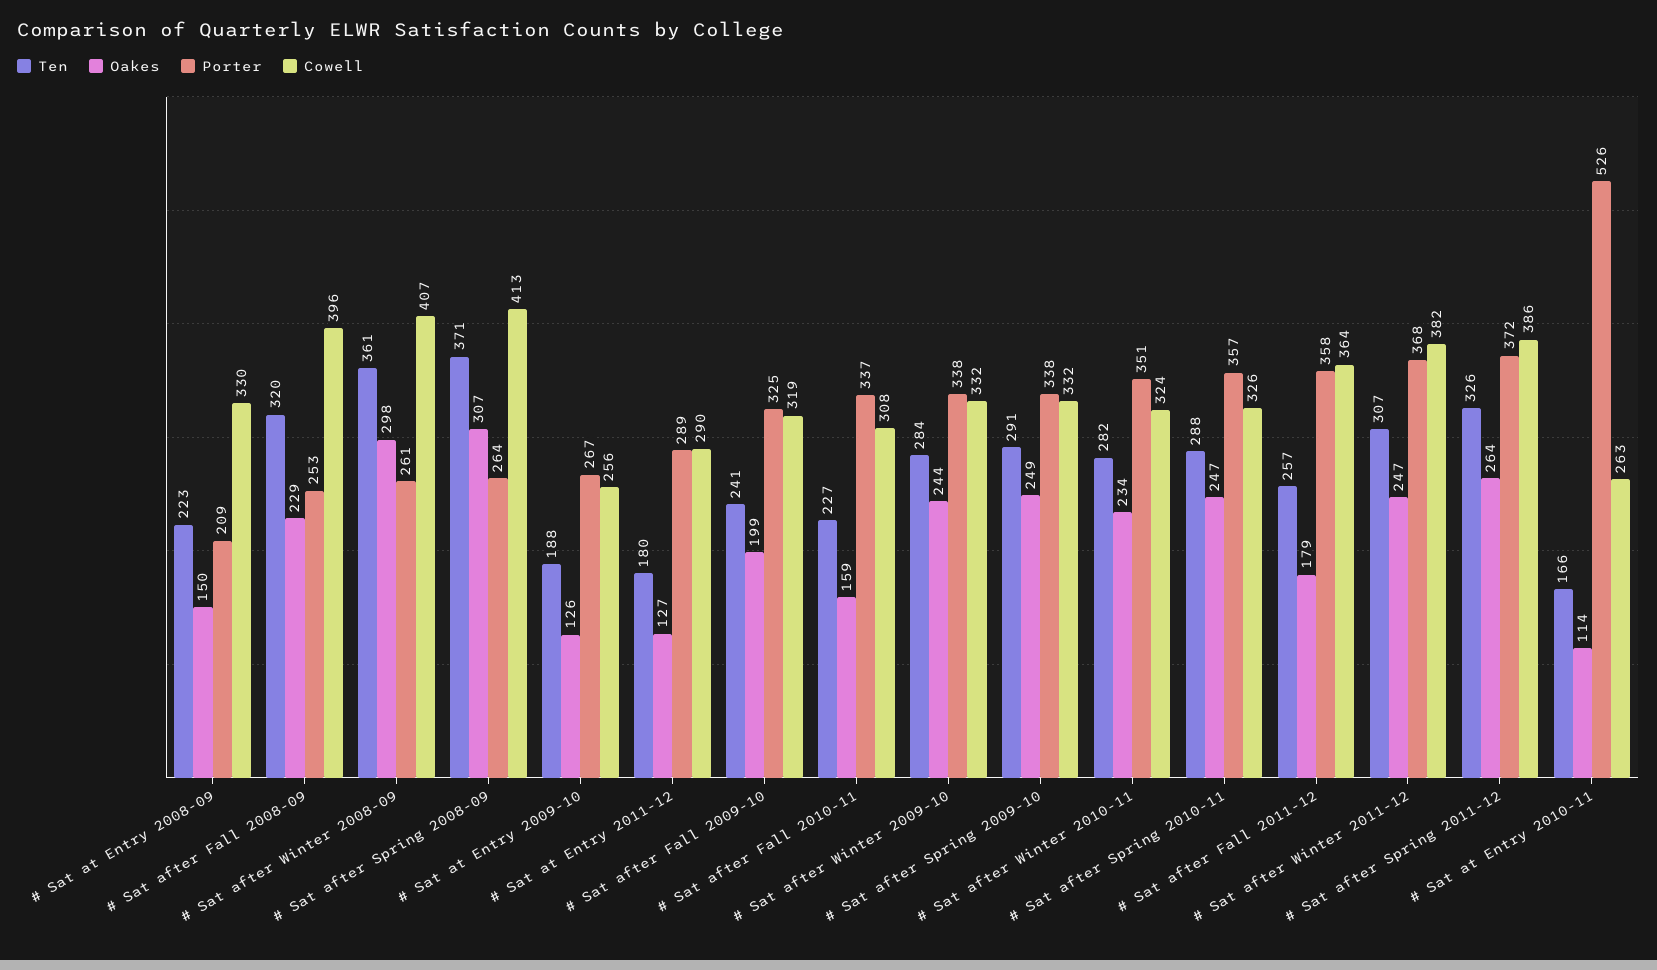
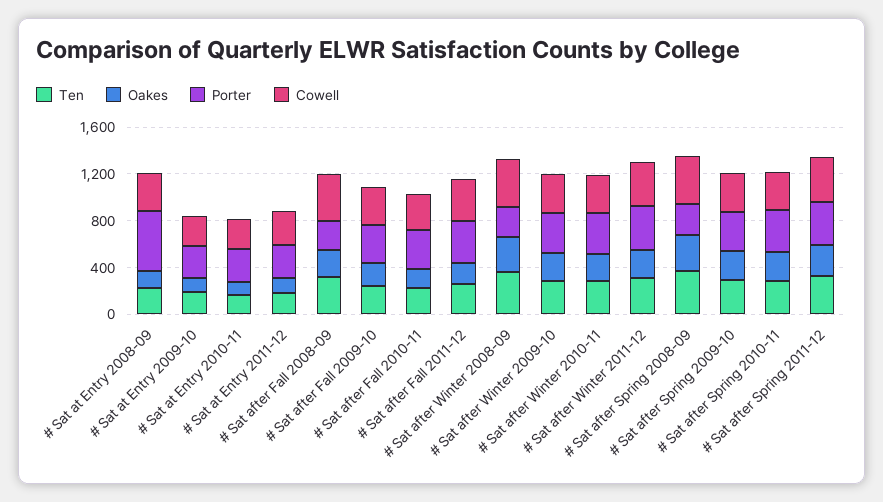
  {
    "Ten": {
      "# Sat at Entry 2008-09": 223,
      "# Sat after Fall 2008-09": 320,
      "# Sat after Winter 2008-09": 361,
      "# Sat after Spring 2008-09": 371,
      "# Sat at Entry 2009-10": 188,
      "# Sat at Entry 2011-12": 180,
      "# Sat after Fall 2009-10": 241,
      "# Sat after Fall 2010-11": 227,
      "# Sat after Winter 2009-10": 284,
      "# Sat after Spring 2009-10": 291,
      "# Sat after Winter 2010-11": 282,
      "# Sat after Spring 2010-11": 288,
      "# Sat after Fall 2011-12": 257,
      "# Sat after Winter 2011-12": 307,
      "# Sat after Spring 2011-12": 326,
      "# Sat at Entry 2010-11": 166
    },
    "Oakes": {
      "# Sat at Entry 2008-09": 150,
      "# Sat after Fall 2008-09": 229,
      "# Sat after Winter 2008-09": 298,
      "# Sat after Spring 2008-09": 307,
      "# Sat at Entry 2009-10": 126,
      "# Sat at Entry 2011-12": 127,
      "# Sat after Fall 2009-10": 199,
      "# Sat after Fall 2010-11": 159,
      "# Sat after Winter 2009-10": 244,
      "# Sat after Spring 2009-10": 249,
      "# Sat after Winter 2010-11": 234,
      "# Sat after Spring 2010-11": 247,
      "# Sat after Fall 2011-12": 179,
      "# Sat after Winter 2011-12": 247,
      "# Sat after Spring 2011-12": 264,
      "# Sat at Entry 2010-11": 114
    },
    "Porter": {
-     "# Sat at Entry 2008-09": 209,
+     "# Sat at Entry 2008-09": 500,
      "# Sat after Fall 2008-09": 253,
      "# Sat after Winter 2008-09": 261,
      "# Sat after Spring 2008-09": 264,
      "# Sat at Entry 2009-10": 267,
      "# Sat at Entry 2011-12": 289,
      "# Sat after Fall 2009-10": 325,
      "# Sat after Fall 2010-11": 337,
      "# Sat after Winter 2009-10": 338,
      "# Sat after Spring 2009-10": 338,
      "# Sat after Winter 2010-11": 351,
      "# Sat after Spring 2010-11": 357,
      "# Sat after Fall 2011-12": 358,
      "# Sat after Winter 2011-12": 368,
      "# Sat after Spring 2011-12": 372,
-     "# Sat at Entry 2010-11": 526
+     "# Sat at Entry 2010-11": 300
    },
    "Cowell": {
      "# Sat at Entry 2008-09": 330,
      "# Sat after Fall 2008-09": 396,
      "# Sat after Winter 2008-09": 407,
      "# Sat after Spring 2008-09": 413,
      "# Sat at Entry 2009-10": 256,
      "# Sat at Entry 2011-12": 290,
      "# Sat after Fall 2009-10": 319,
      "# Sat after Fall 2010-11": 308,
      "# Sat after Winter 2009-10": 332,
      "# Sat after Spring 2009-10": 332,
      "# Sat after Winter 2010-11": 324,
      "# Sat after Spring 2010-11": 326,
      "# Sat after Fall 2011-12": 364,
      "# Sat after Winter 2011-12": 382,
      "# Sat after Spring 2011-12": 386,
      "# Sat at Entry 2010-11": 263
    }
  }

